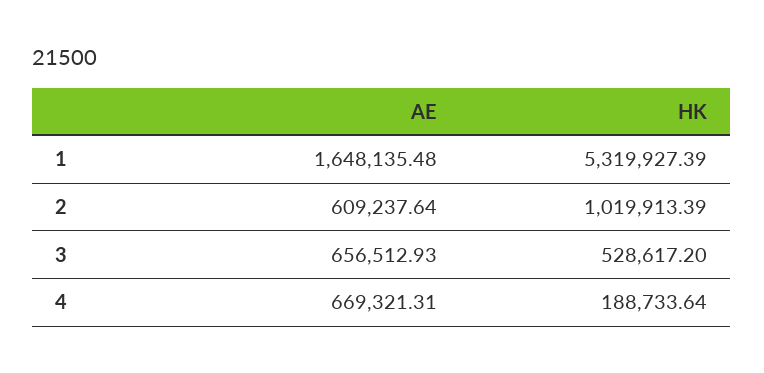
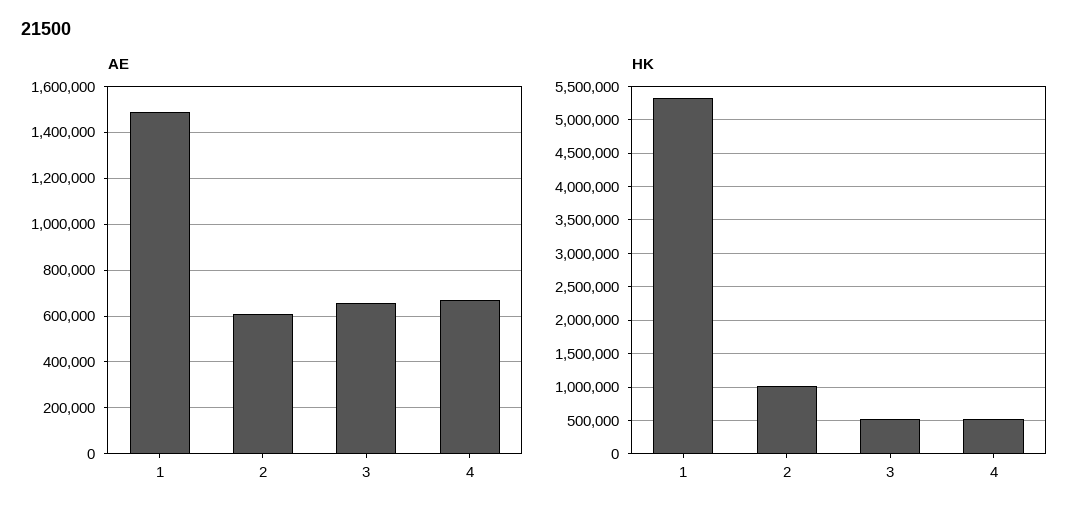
  {
    "AE": {
-     "1": 1648135.48,
+     "1": 1500000,
      "2": 609237.64,
      "3": 656512.93,
      "4": 669321.31
    },
    "HK": {
      "1": 5319927.39,
      "2": 1019913.39,
      "3": 528617.2,
-     "4": 188733.64
+     "4": 500000
    }
  }

